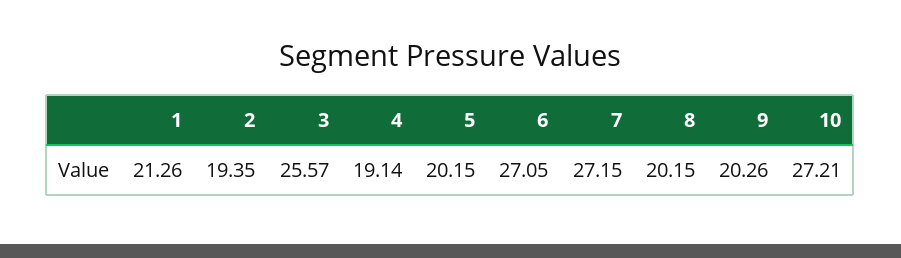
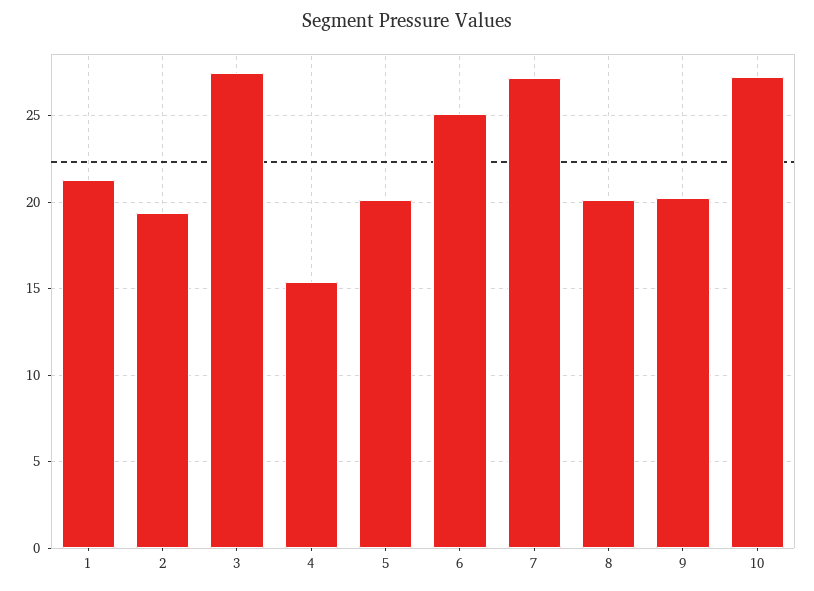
  {
    "1": 21.26,
    "2": 19.35,
-   "3": 25.57,
+   "3": 27.5,
-   "4": 19.14,
+   "4": 15.5,
    "5": 20.15,
-   "6": 27.05,
+   "6": 25,
    "7": 27.15,
    "8": 20.15,
    "9": 20.26,
    "10": 27.21
  }

